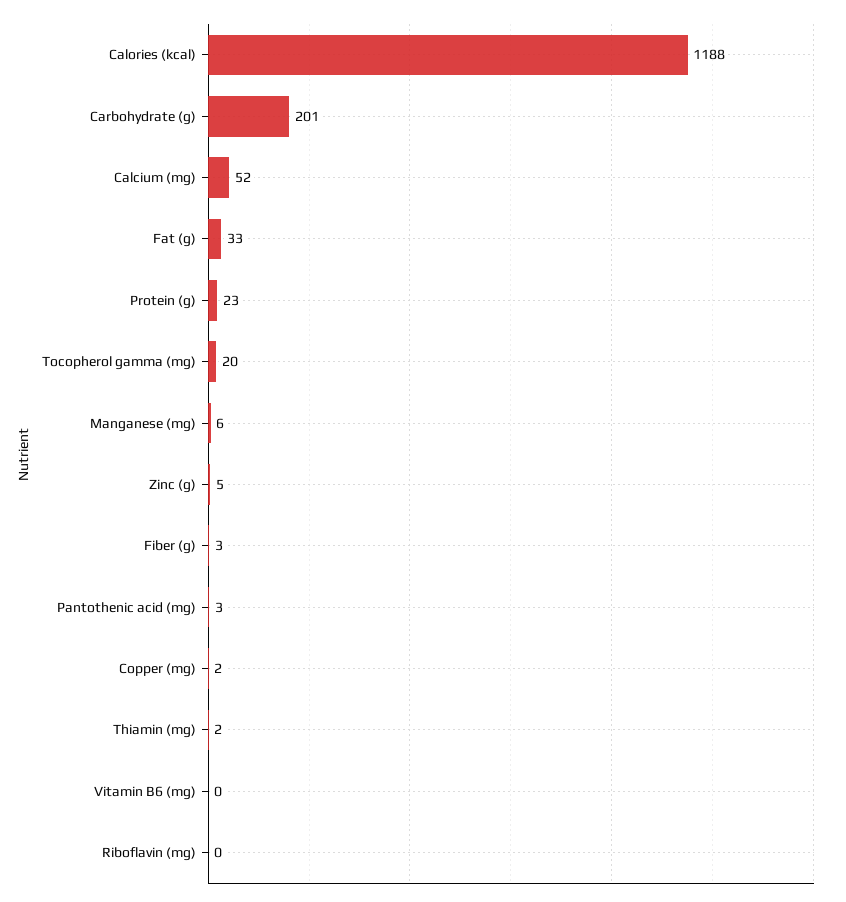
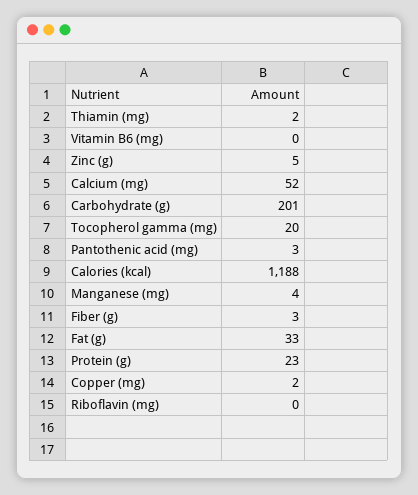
  {
    "Calories (kcal)": 1188,
    "Carbohydrate (g)": 201,
    "Calcium (mg)": 52,
    "Fat (g)": 33,
    "Protein (g)": 23,
    "Tocopherol gamma (mg)": 20,
-   "Manganese (mg)": 6,
+   "Manganese (mg)": 4,
    "Zinc (g)": 5,
    "Fiber (g)": 3,
    "Pantothenic acid (mg)": 3,
    "Copper (mg)": 2,
    "Thiamin (mg)": 2,
    "Vitamin B6 (mg)": 0,
    "Riboflavin (mg)": 0
  }

